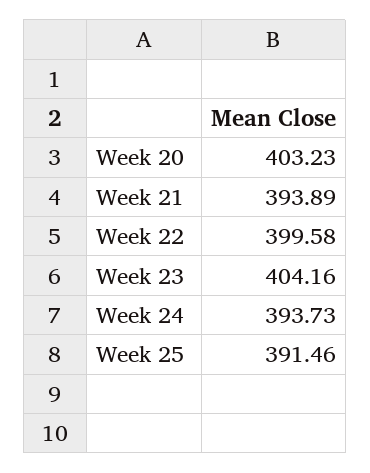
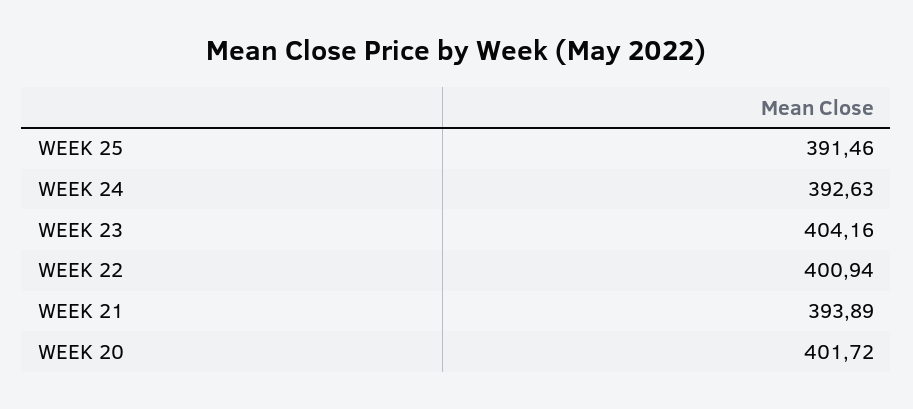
  {
-   "Week 20": 403.23,
+   "Week 20": 401.72,
    "Week 21": 393.89,
-   "Week 22": 399.58,
+   "Week 22": 400.94,
    "Week 23": 404.16,
-   "Week 24": 393.73,
+   "Week 24": 392.63,
    "Week 25": 391.46
  }

